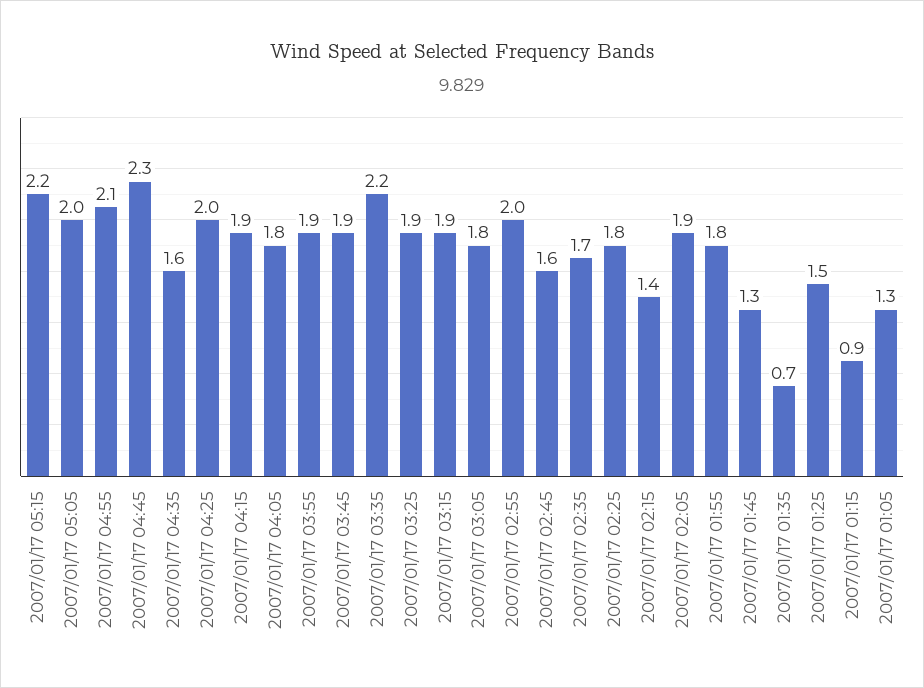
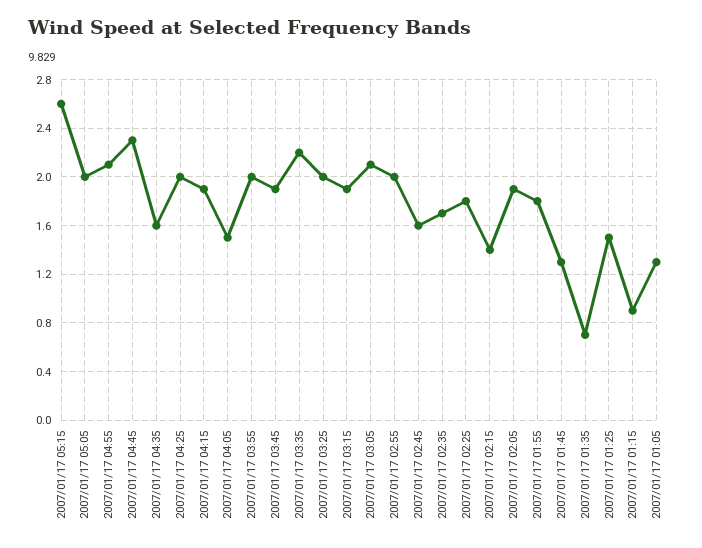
  {
-   "2007/01/17 05:15": 2.2,
+   "2007/01/17 05:15": 2.6,
    "2007/01/17 05:05": 2,
    "2007/01/17 04:55": 2.1,
    "2007/01/17 04:45": 2.3,
    "2007/01/17 04:35": 1.6,
    "2007/01/17 04:25": 2,
    "2007/01/17 04:15": 1.9,
-   "2007/01/17 04:05": 1.8,
+   "2007/01/17 04:05": 1.5,
-   "2007/01/17 03:55": 1.9,
+   "2007/01/17 03:55": 2,
    "2007/01/17 03:45": 1.9,
    "2007/01/17 03:35": 2.2,
-   "2007/01/17 03:25": 1.9,
+   "2007/01/17 03:25": 2,
    "2007/01/17 03:15": 1.9,
-   "2007/01/17 03:05": 1.8,
+   "2007/01/17 03:05": 2.1,
    "2007/01/17 02:55": 2,
    "2007/01/17 02:45": 1.6,
    "2007/01/17 02:35": 1.7,
    "2007/01/17 02:25": 1.8,
    "2007/01/17 02:15": 1.4,
    "2007/01/17 02:05": 1.9,
    "2007/01/17 01:55": 1.8,
    "2007/01/17 01:45": 1.3,
    "2007/01/17 01:35": 0.7,
    "2007/01/17 01:25": 1.5,
    "2007/01/17 01:15": 0.9,
    "2007/01/17 01:05": 1.3
  }

